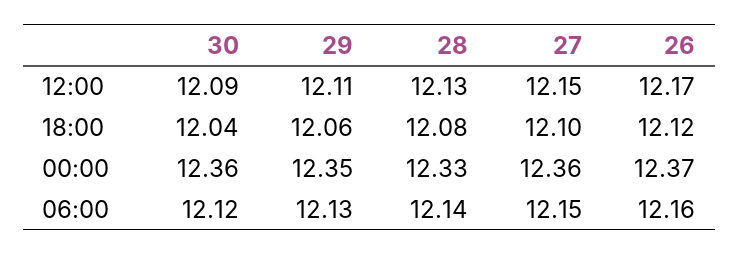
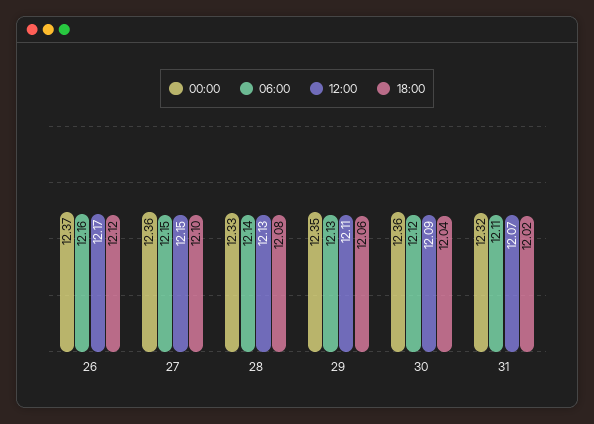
  {
    "12:00": {
      "30": 12.09,
      "29": 12.11,
      "28": 12.13,
      "27": 12.15,
-     "26": 12.17
+     "26": 12.17,
+     "31": 12.07
    },
    "18:00": {
      "30": 12.04,
      "29": 12.06,
      "28": 12.08,
      "27": 12.1,
-     "26": 12.12
+     "26": 12.12,
+     "31": 12.02
    },
    "00:00": {
      "30": 12.36,
      "29": 12.35,
      "28": 12.33,
      "27": 12.36,
-     "26": 12.37
+     "26": 12.37,
+     "31": 12.32
    },
    "06:00": {
      "30": 12.12,
      "29": 12.13,
      "28": 12.14,
      "27": 12.15,
-     "26": 12.16
+     "26": 12.16,
+     "31": 12.11
    }
  }

